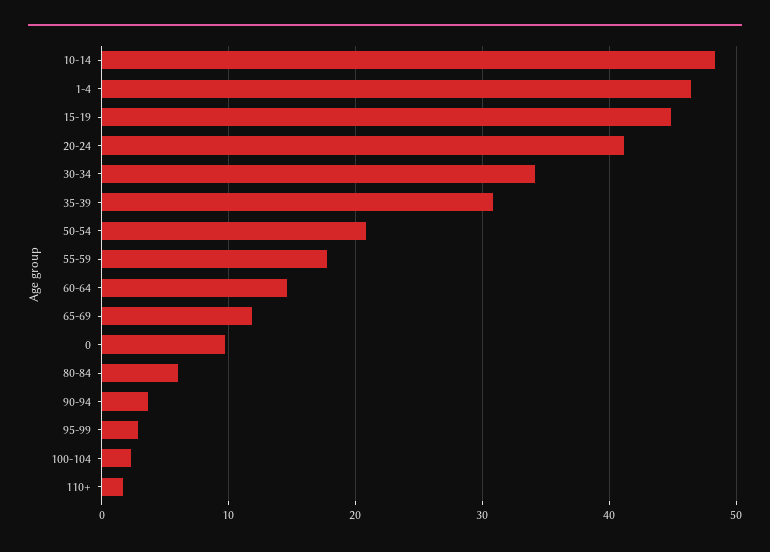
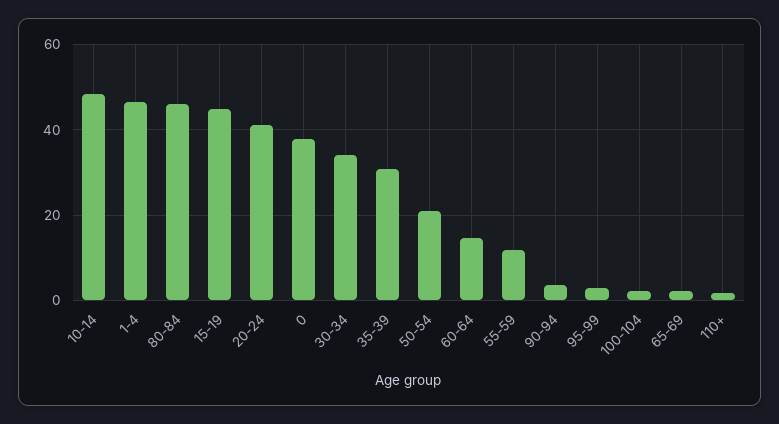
  {
    "10-14": 48,
    "1-4": 46,
    "15-19": 45,
    "20-24": 41,
    "30-34": 34,
    "35-39": 31,
    "50-54": 21,
-   "55-59": 18,
+   "55-59": 12,
    "60-64": 15,
-   "65-69": 12,
+   "65-69": 2,
-   "0": 10,
+   "0": 38,
-   "80-84": 6,
+   "80-84": 46,
    "90-94": 4,
    "95-99": 3,
    "100-104": 2,
    "110+": 2
  }

